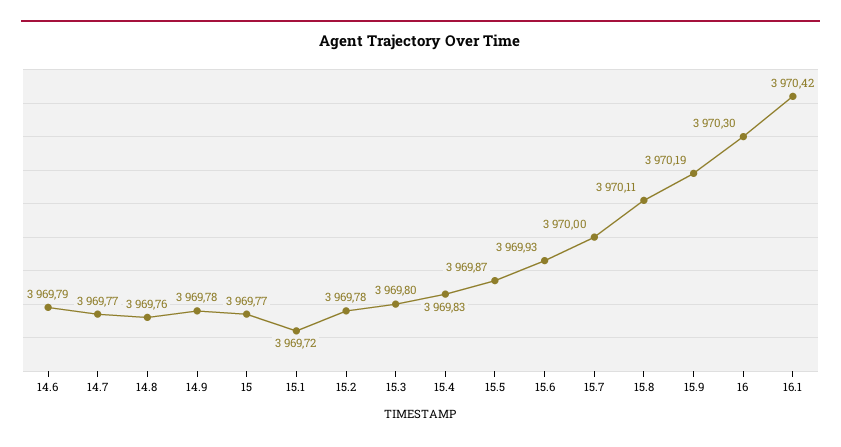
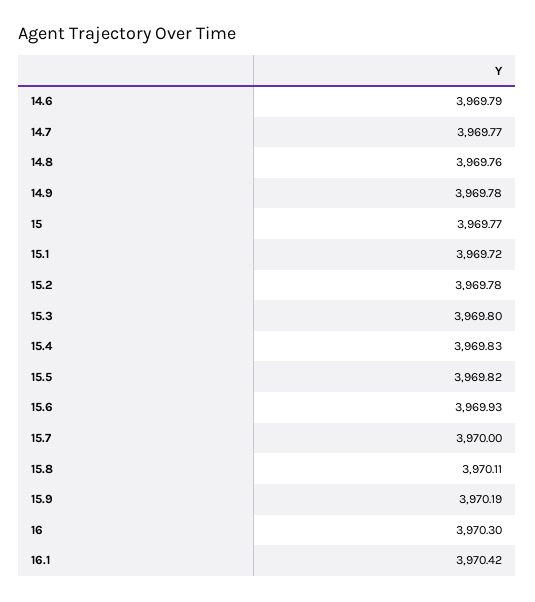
  {
    "14.6": 3969.79,
    "14.7": 3969.77,
    "14.8": 3969.76,
    "14.9": 3969.78,
    "15": 3969.77,
    "15.1": 3969.72,
    "15.2": 3969.78,
    "15.3": 3969.8,
    "15.4": 3969.83,
-   "15.5": 3969.87,
+   "15.5": 3969.82,
    "15.6": 3969.93,
    "15.7": 3970,
    "15.8": 3970.11,
    "15.9": 3970.19,
    "16": 3970.3,
    "16.1": 3970.42
  }

